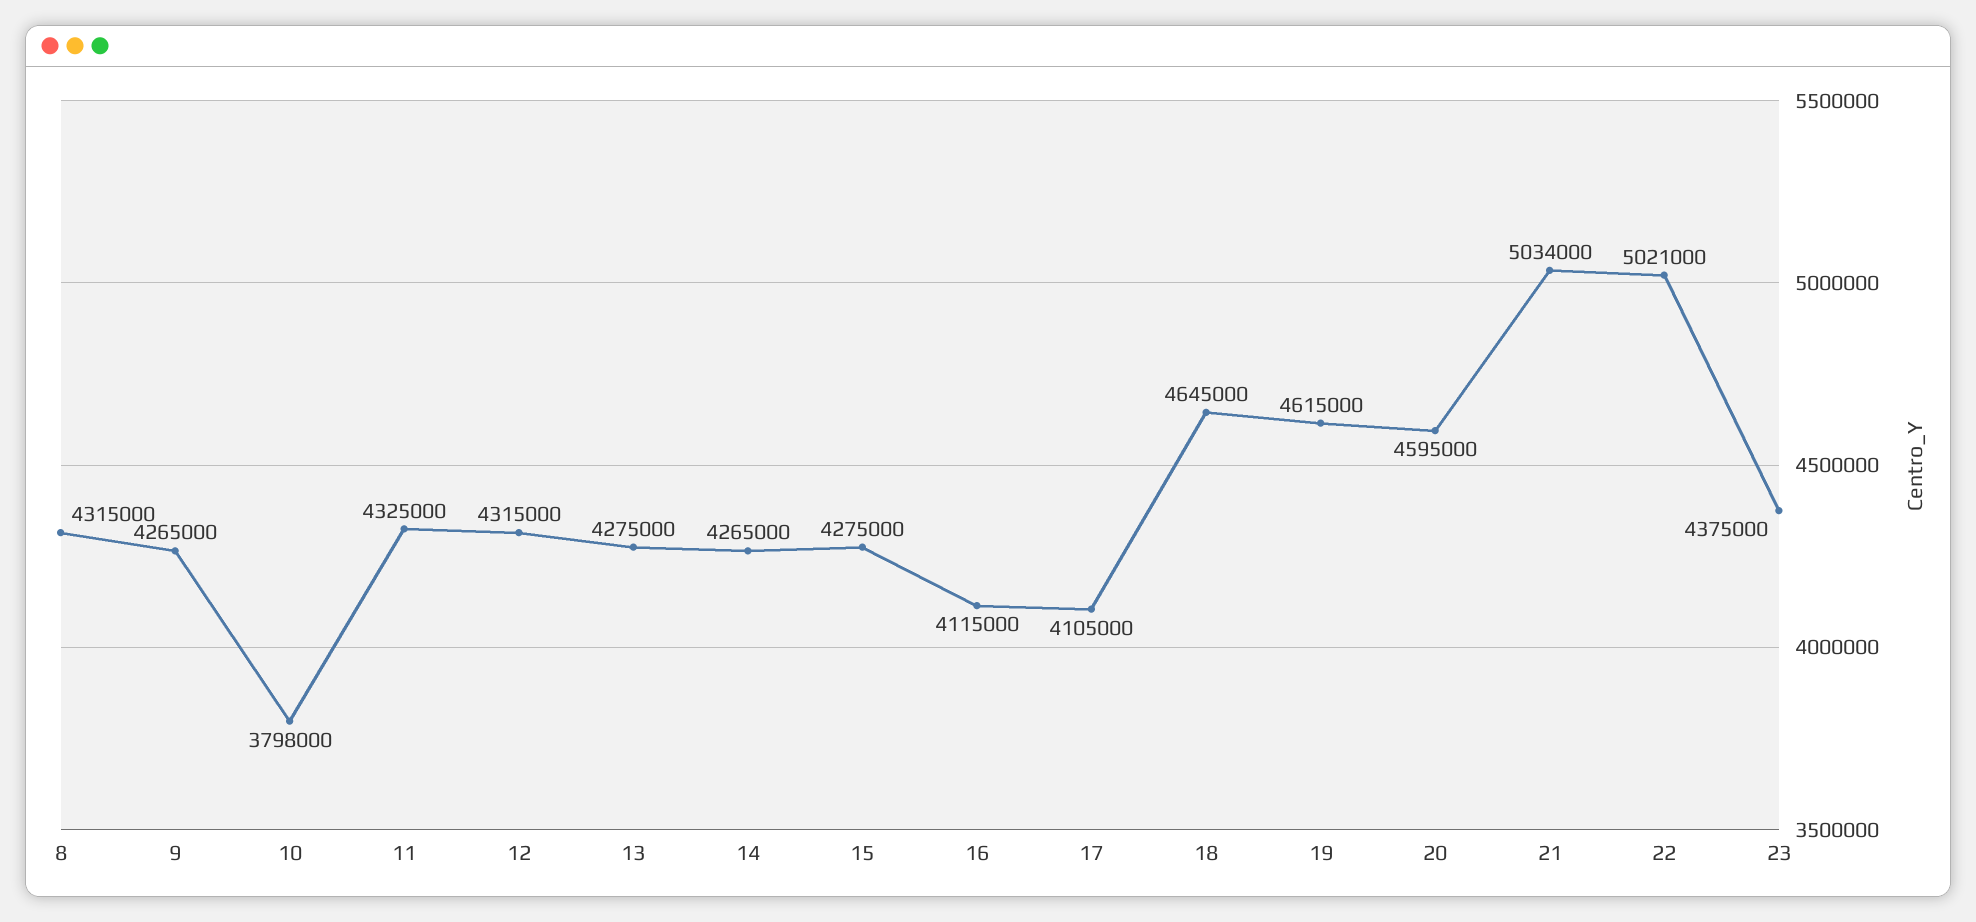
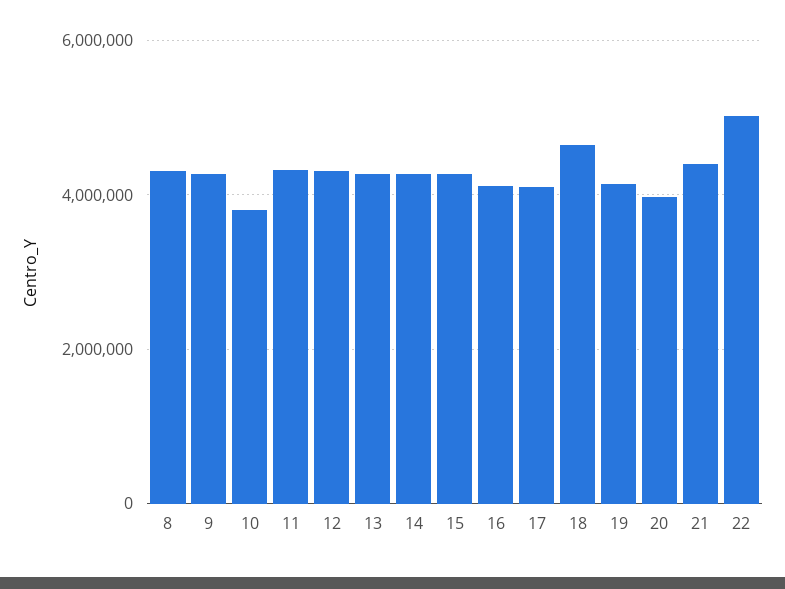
  {
    "8": 4315000,
    "9": 4265000,
    "10": 3798000,
    "11": 4325000,
    "12": 4315000,
    "13": 4275000,
    "14": 4265000,
    "15": 4275000,
    "16": 4115000,
    "17": 4105000,
    "18": 4645000,
-   "19": 4615000,
+   "19": 4200000,
-   "20": 4595000,
+   "20": 4000000,
-   "21": 5034000,
+   "21": 4400000,
-   "22": 5021000,
+   "22": 5021000
-   "23": 4375000
  }

